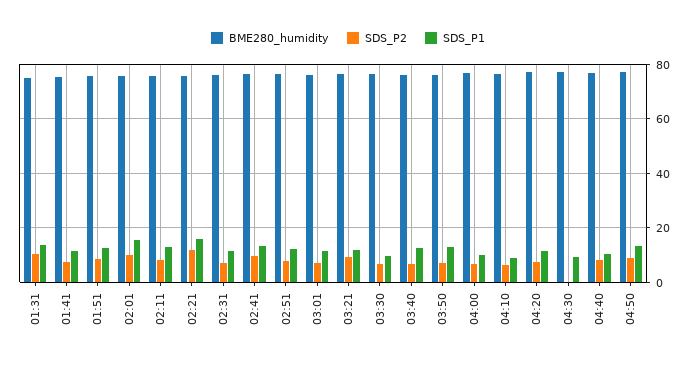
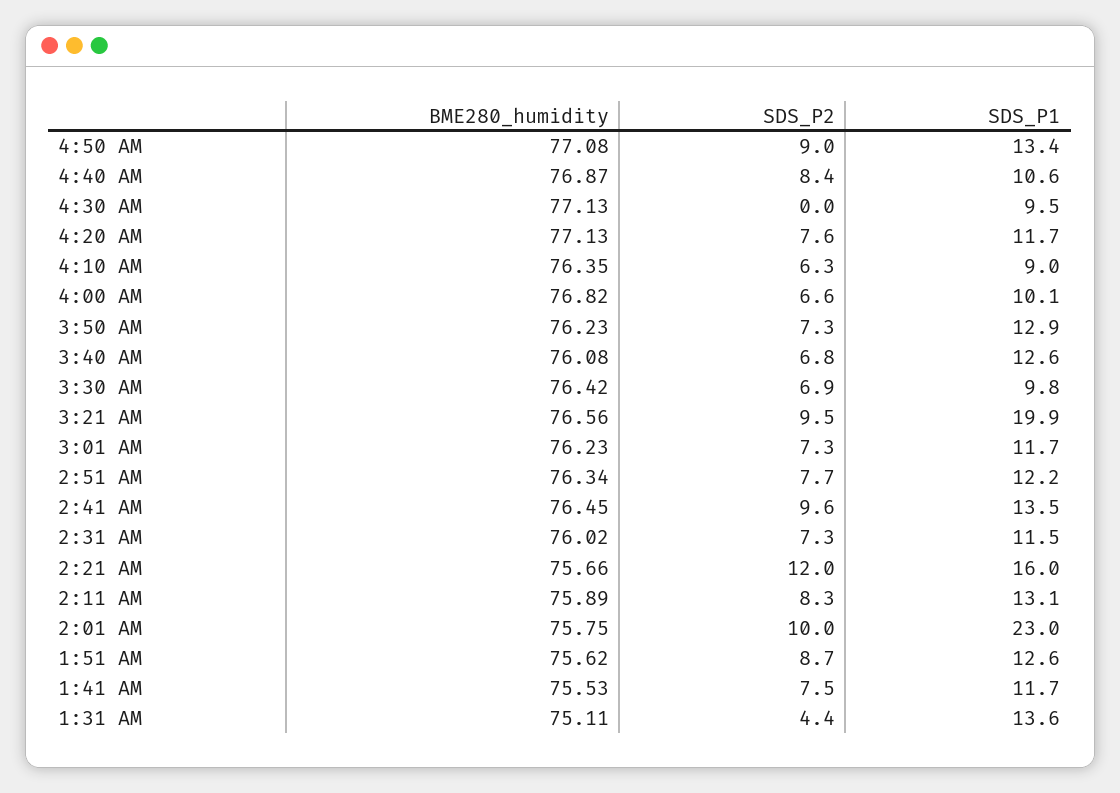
  {
    "BME280_humidity": {
      "01:31": 75.11,
      "01:41": 75.53,
      "01:51": 75.62,
      "02:01": 75.75,
      "02:11": 75.89,
      "02:21": 75.66,
      "02:31": 76.02,
      "02:41": 76.45,
      "02:51": 76.34,
      "03:01": 76.23,
      "03:21": 76.56,
      "03:30": 76.42,
      "03:40": 76.08,
      "03:50": 76.23,
      "04:00": 76.82,
      "04:10": 76.35,
      "04:20": 77.13,
      "04:30": 77.13,
      "04:40": 76.87,
      "04:50": 77.08
    },
    "SDS_P2": {
-     "01:31": 10,
+     "01:31": 4.4,
      "01:41": 7.5,
      "01:51": 8.7,
      "02:01": 10,
      "02:11": 8.3,
      "02:21": 12,
      "02:31": 7.3,
      "02:41": 9.6,
      "02:51": 7.7,
      "03:01": 7.3,
      "03:21": 9.5,
      "03:30": 6.9,
      "03:40": 6.8,
      "03:50": 7.3,
      "04:00": 6.6,
      "04:10": 6.3,
      "04:20": 7.6,
      "04:30": 0,
      "04:40": 8.4,
      "04:50": 9
    },
    "SDS_P1": {
      "01:31": 13.6,
      "01:41": 11.7,
      "01:51": 12.6,
-     "02:01": 15,
+     "02:01": 23,
      "02:11": 13.1,
      "02:21": 16,
      "02:31": 11.5,
      "02:41": 13.5,
      "02:51": 12.2,
      "03:01": 11.7,
-     "03:21": 12.5,
+     "03:21": 19.9,
      "03:30": 9.8,
      "03:40": 12.6,
      "03:50": 12.9,
      "04:00": 10.1,
      "04:10": 9,
      "04:20": 11.7,
      "04:30": 9.5,
      "04:40": 10.6,
      "04:50": 13.4
    }
  }

